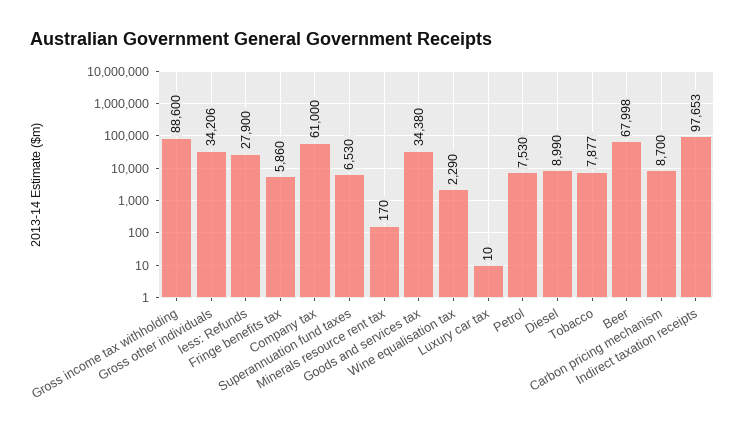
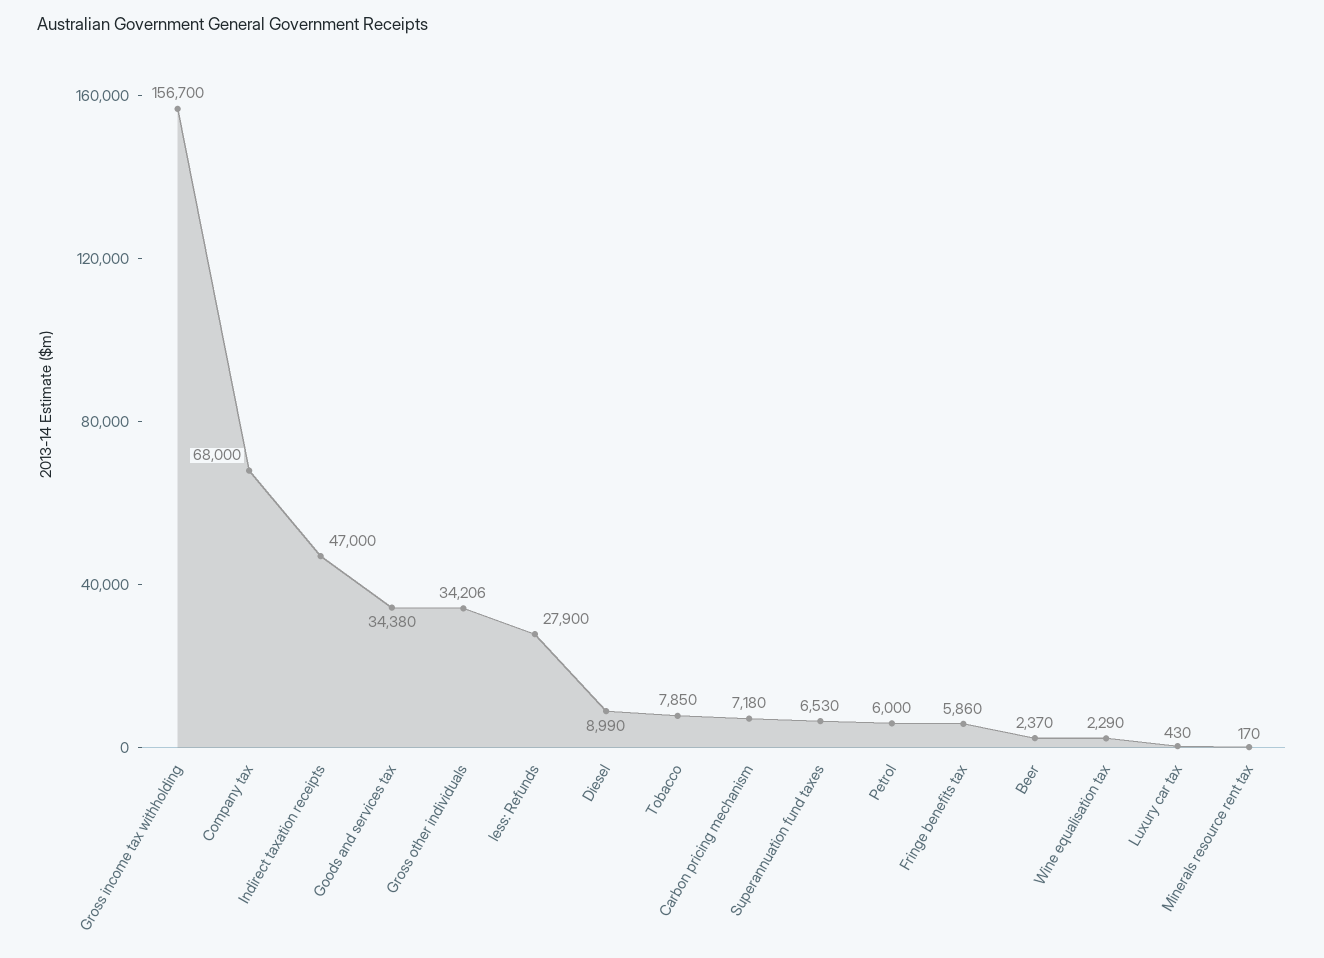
  {
-   "Gross income tax withholding": 88600,
+   "Gross income tax withholding": 156700,
    "Gross other individuals": 34206,
    "less: Refunds": 27900,
    "Fringe benefits tax": 5860,
-   "Company tax": 61000,
+   "Company tax": 68000,
    "Superannuation fund taxes": 6530,
    "Minerals resource rent tax": 170,
    "Goods and services tax": 34380,
    "Wine equalisation tax": 2290,
-   "Luxury car tax": 10,
+   "Luxury car tax": 430,
-   "Petrol": 7530,
+   "Petrol": 6000,
    "Diesel": 8990,
-   "Tobacco": 7877,
+   "Tobacco": 7850,
-   "Beer": 67998,
+   "Beer": 2370,
-   "Carbon pricing mechanism": 8700,
+   "Carbon pricing mechanism": 7180,
-   "Indirect taxation receipts": 97653
+   "Indirect taxation receipts": 47000
  }

